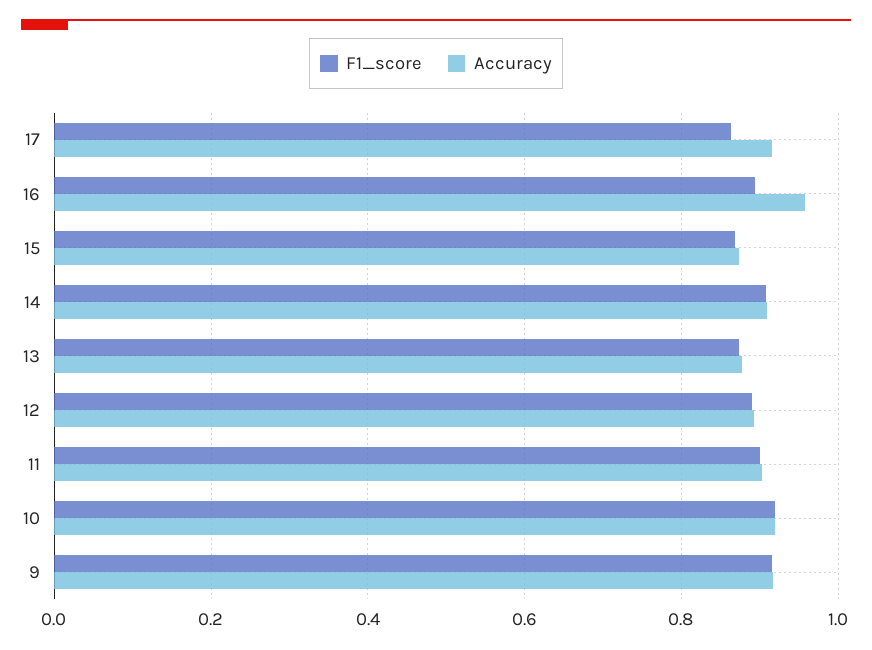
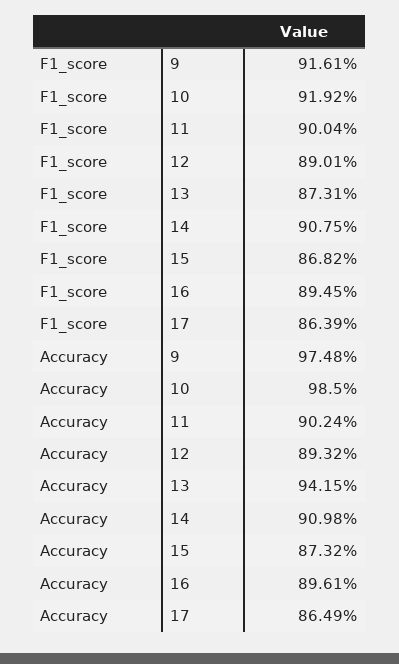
  {
    "F1_score": {
      "17": 0.8639,
      "16": 0.8945,
      "15": 0.8682,
      "14": 0.9075,
      "13": 0.8731,
      "12": 0.8901,
      "11": 0.9004,
      "10": 0.9192,
      "9": 0.9161
    },
    "Accuracy": {
-     "17": 0.92,
+     "17": 0.8649,
-     "16": 0.96,
+     "16": 0.8961,
      "15": 0.8732,
      "14": 0.9098,
-     "13": 0.88,
+     "13": 0.9415,
      "12": 0.8932,
      "11": 0.9024,
-     "10": 0.92,
+     "10": 0.985,
-     "9": 0.92
+     "9": 0.9748
    }
  }

